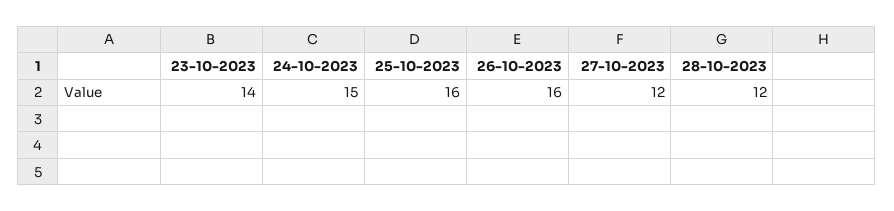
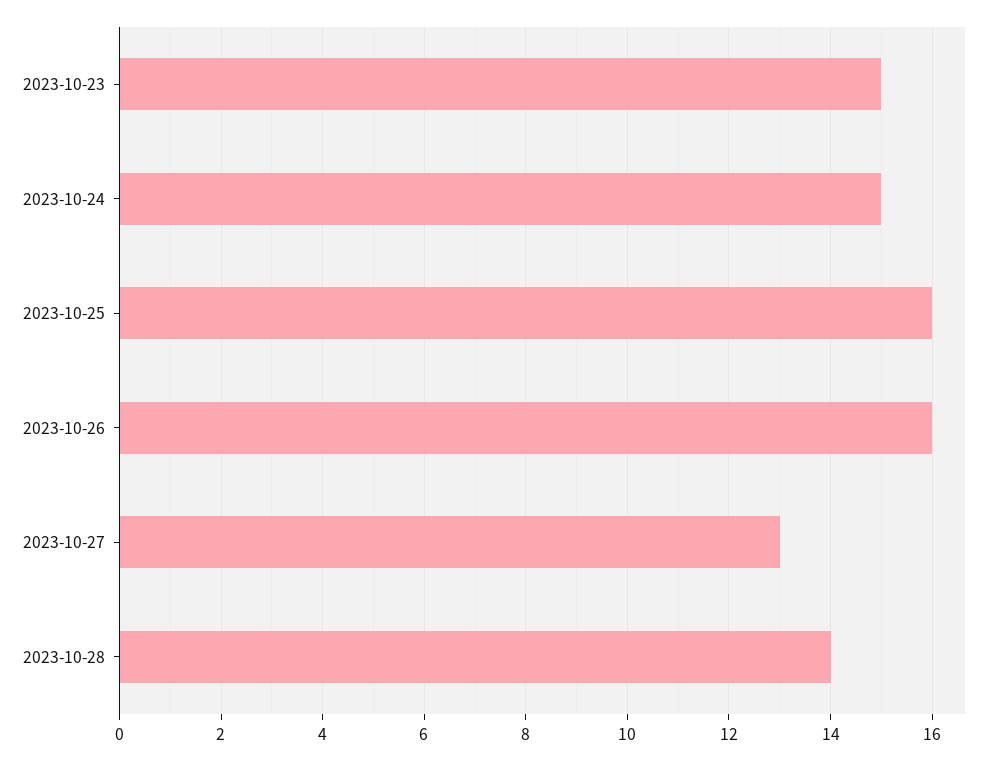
  {
-   "23-10-2023": 14,
+   "23-10-2023": 15,
    "24-10-2023": 15,
    "25-10-2023": 16,
    "26-10-2023": 16,
-   "27-10-2023": 12,
+   "27-10-2023": 13,
-   "28-10-2023": 12
+   "28-10-2023": 14
  }

